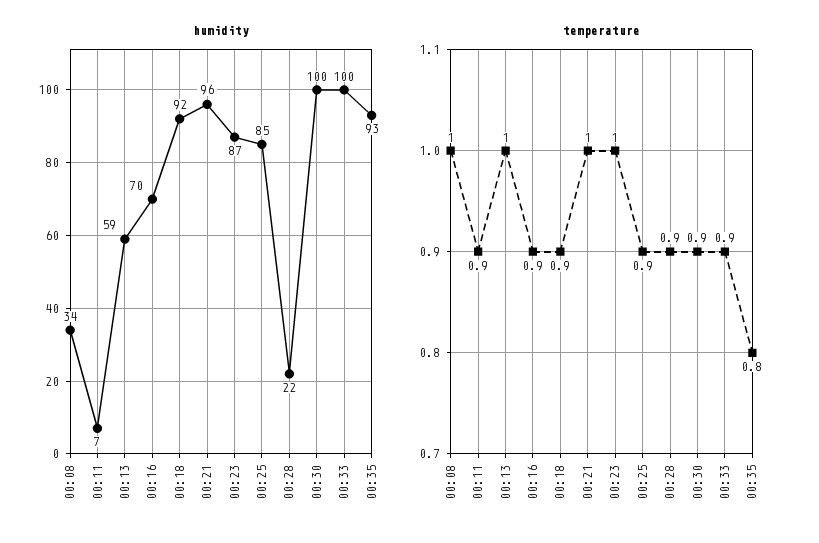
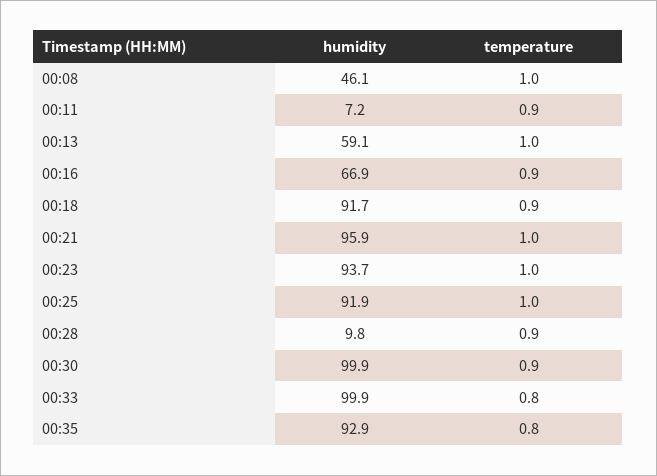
  {
    "humidity": {
-     "00:08": 34,
+     "00:08": 46.1,
      "00:11": 7.2,
      "00:13": 59.1,
-     "00:16": 70,
+     "00:16": 66.9,
      "00:18": 91.7,
      "00:21": 95.9,
-     "00:23": 87,
+     "00:23": 93.7,
-     "00:25": 85,
+     "00:25": 91.9,
-     "00:28": 22,
+     "00:28": 9.8,
      "00:30": 99.9,
      "00:33": 99.9,
      "00:35": 92.9
    },
    "temperature": {
      "00:08": 1,
      "00:11": 0.9,
      "00:13": 1,
      "00:16": 0.9,
      "00:18": 0.9,
      "00:21": 1,
      "00:23": 1,
-     "00:25": 0.9,
+     "00:25": 1,
      "00:28": 0.9,
      "00:30": 0.9,
-     "00:33": 0.9,
+     "00:33": 0.8,
      "00:35": 0.8
    }
  }

